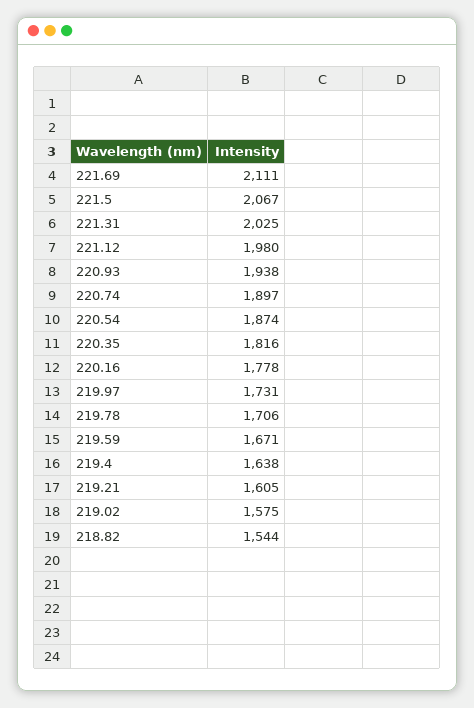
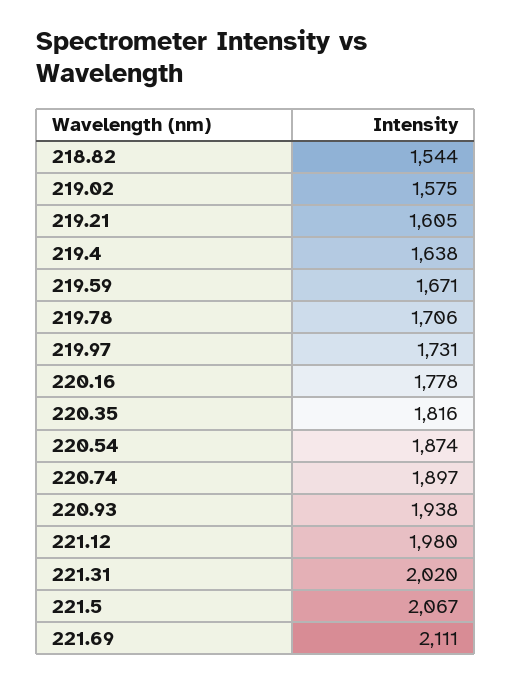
  {
    "221.69": 2111,
    "221.5": 2067,
-   "221.31": 2025,
+   "221.31": 2020,
    "221.12": 1980,
    "220.93": 1938,
    "220.74": 1897,
    "220.54": 1874,
    "220.35": 1816,
    "220.16": 1778,
    "219.97": 1731,
    "219.78": 1706,
    "219.59": 1671,
    "219.4": 1638,
    "219.21": 1605,
    "219.02": 1575,
    "218.82": 1544
  }

